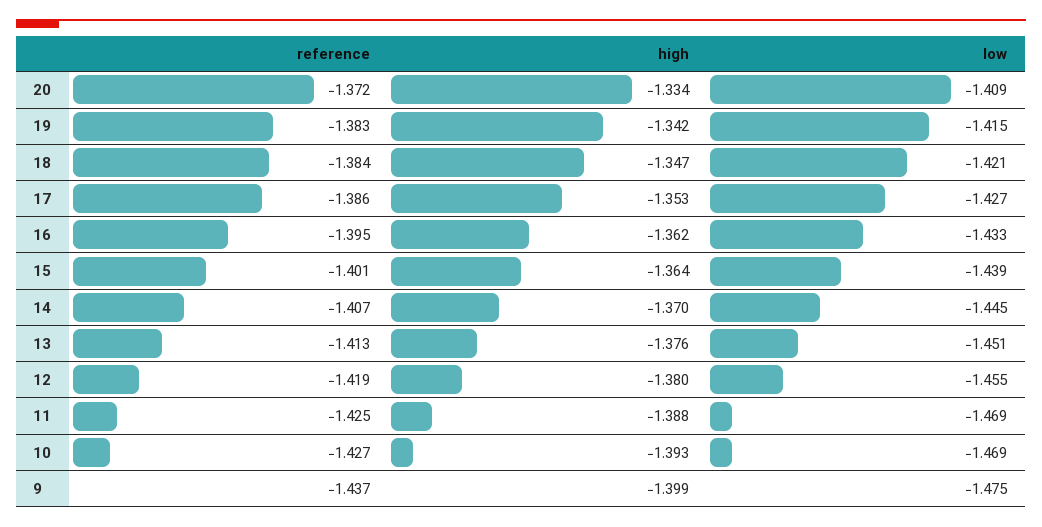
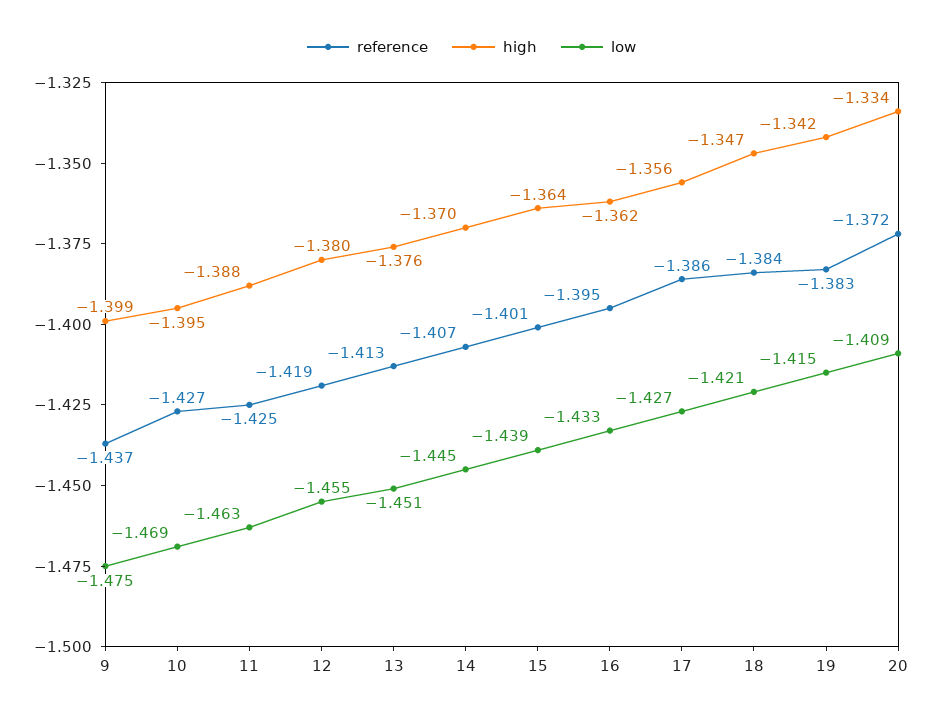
  {
    "reference": {
      "20": -1.372,
      "19": -1.383,
      "18": -1.384,
      "17": -1.386,
      "16": -1.395,
      "15": -1.401,
      "14": -1.407,
      "13": -1.413,
      "12": -1.419,
      "11": -1.425,
      "10": -1.427,
      "9": -1.437
    },
    "high": {
      "20": -1.334,
      "19": -1.342,
      "18": -1.347,
-     "17": -1.353,
+     "17": -1.356,
      "16": -1.362,
      "15": -1.364,
      "14": -1.37,
      "13": -1.376,
      "12": -1.38,
      "11": -1.388,
-     "10": -1.393,
+     "10": -1.395,
      "9": -1.399
    },
    "low": {
      "20": -1.409,
      "19": -1.415,
      "18": -1.421,
      "17": -1.427,
      "16": -1.433,
      "15": -1.439,
      "14": -1.445,
      "13": -1.451,
      "12": -1.455,
-     "11": -1.469,
+     "11": -1.463,
      "10": -1.469,
      "9": -1.475
    }
  }

